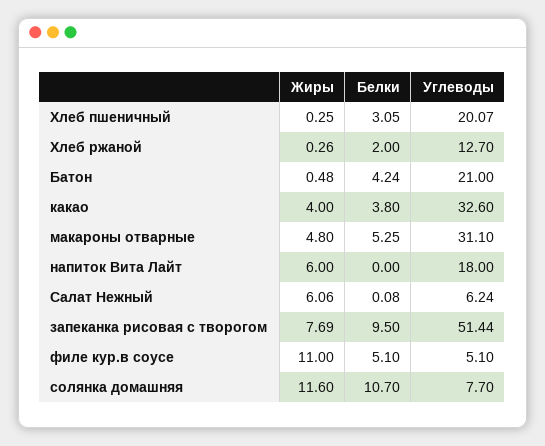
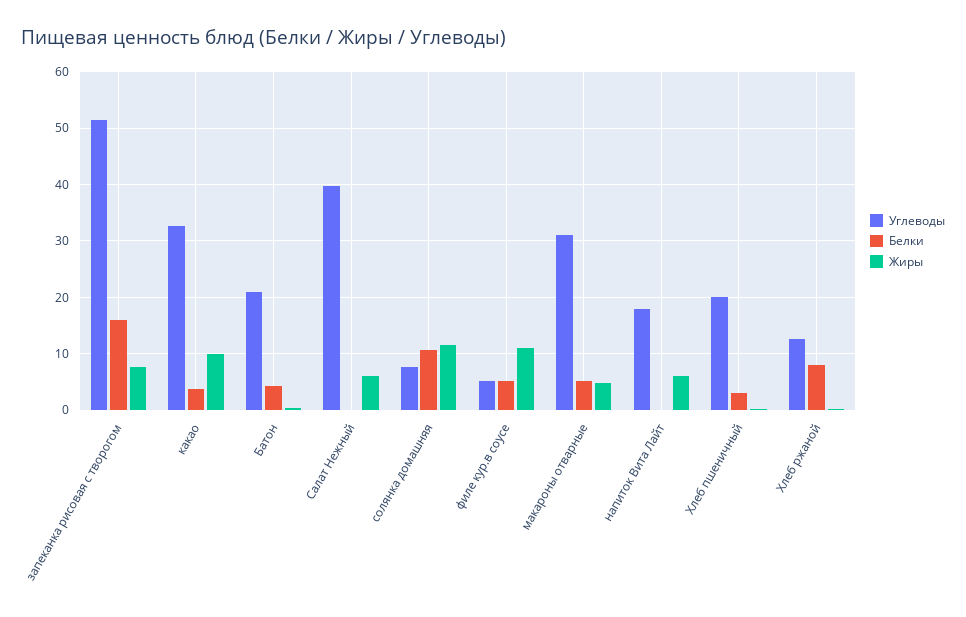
  {
    "Жиры": {
      "Хлеб пшеничный": 0.25,
      "Хлеб ржаной": 0.26,
      "Батон": 0.48,
-     "какао": 4,
+     "какао": 10,
      "макароны отварные": 4.8,
      "напиток Вита Лайт": 6,
      "Салат Нежный": 6.06,
      "запеканка рисовая с творогом": 7.69,
      "филе кур.в соусе": 11,
      "солянка домашняя": 11.6
    },
    "Белки": {
      "Хлеб пшеничный": 3.05,
-     "Хлеб ржаной": 2,
+     "Хлеб ржаной": 8,
      "Батон": 4.24,
      "какао": 3.8,
      "макароны отварные": 5.25,
      "напиток Вита Лайт": 0,
      "Салат Нежный": 0.08,
-     "запеканка рисовая с творогом": 9.5,
+     "запеканка рисовая с творогом": 16,
      "филе кур.в соусе": 5.1,
      "солянка домашняя": 10.7
    },
    "Углеводы": {
      "Хлеб пшеничный": 20.07,
      "Хлеб ржаной": 12.7,
      "Батон": 21,
      "какао": 32.6,
      "макароны отварные": 31.1,
      "напиток Вита Лайт": 18,
-     "Салат Нежный": 6.24,
+     "Салат Нежный": 40,
      "запеканка рисовая с творогом": 51.44,
      "филе кур.в соусе": 5.1,
      "солянка домашняя": 7.7
    }
  }

